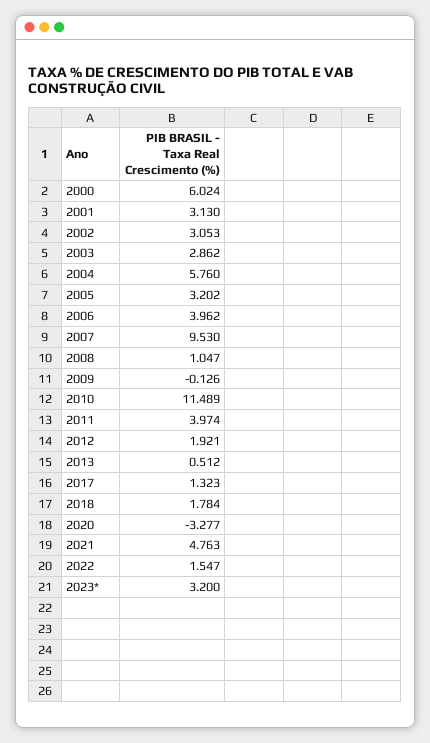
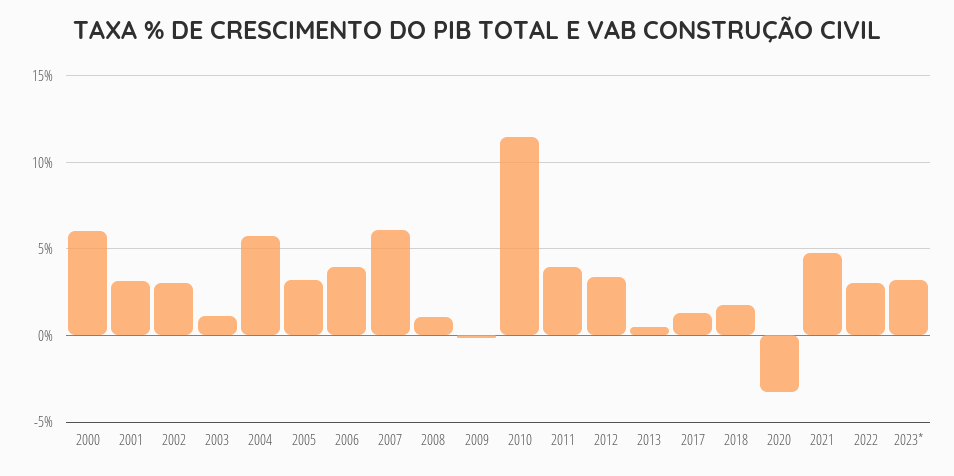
  {
    "2000": 6.024,
    "2001": 3.13,
    "2002": 3.053,
-   "2003": 2.862,
+   "2003": 1,
    "2004": 5.76,
    "2005": 3.202,
    "2006": 3.962,
-   "2007": 9.53,
+   "2007": 6,
    "2008": 1.047,
    "2009": -0.126,
    "2010": 11.489,
    "2011": 3.974,
-   "2012": 1.921,
+   "2012": 3.5,
    "2013": 0.512,
    "2017": 1.323,
    "2018": 1.784,
    "2020": -3.277,
    "2021": 4.763,
-   "2022": 1.547,
+   "2022": 3,
    "2023*": 3.2
  }

